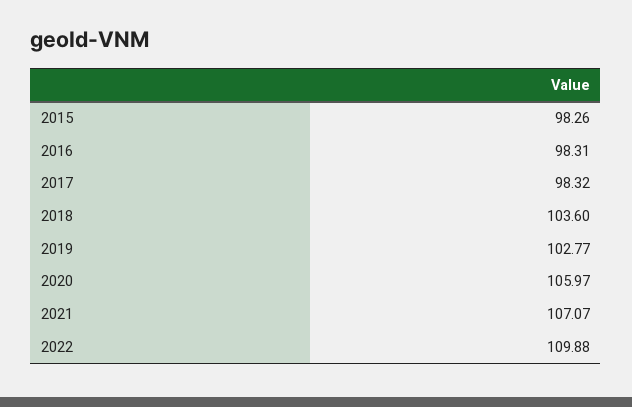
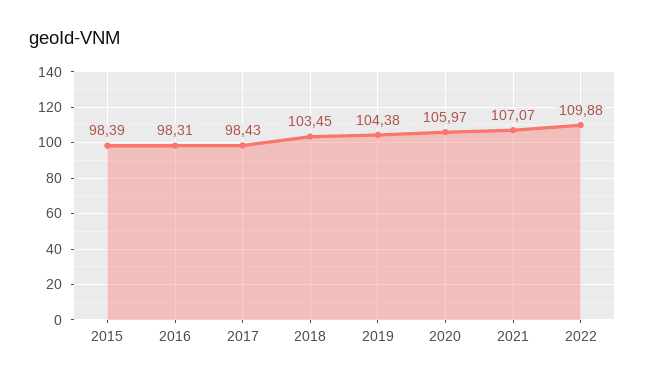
  {
-   "2015": 98.26,
+   "2015": 98.39,
    "2016": 98.31,
-   "2017": 98.32,
+   "2017": 98.43,
-   "2018": 103.6,
+   "2018": 103.45,
-   "2019": 102.77,
+   "2019": 104.38,
    "2020": 105.97,
    "2021": 107.07,
    "2022": 109.88
  }

